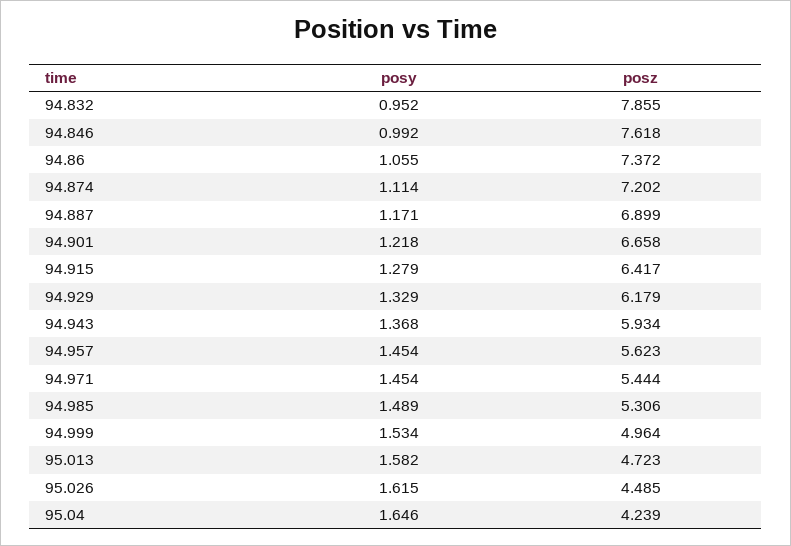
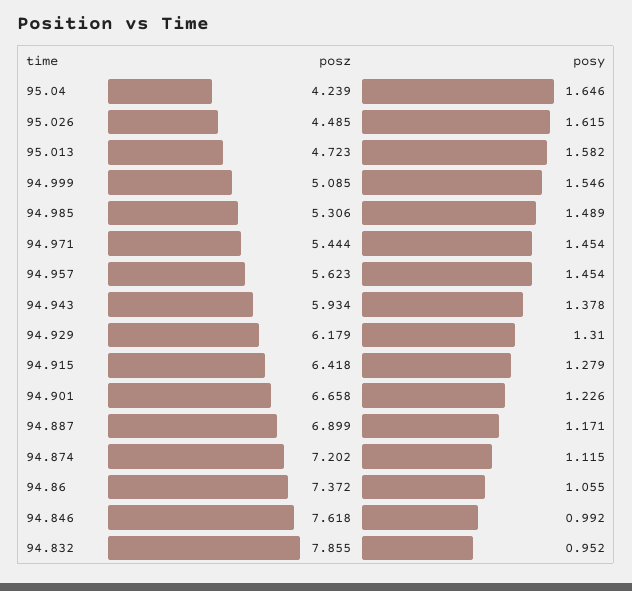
  {
    "posy": {
      "94.832": 0.952,
      "94.846": 0.992,
      "94.86": 1.055,
-     "94.874": 1.114,
+     "94.874": 1.115,
      "94.887": 1.171,
-     "94.901": 1.218,
+     "94.901": 1.226,
      "94.915": 1.279,
-     "94.929": 1.329,
+     "94.929": 1.31,
-     "94.943": 1.368,
+     "94.943": 1.378,
      "94.957": 1.454,
      "94.971": 1.454,
      "94.985": 1.489,
-     "94.999": 1.534,
+     "94.999": 1.546,
      "95.013": 1.582,
      "95.026": 1.615,
      "95.04": 1.646
    },
    "posz": {
      "94.832": 7.855,
      "94.846": 7.618,
      "94.86": 7.372,
      "94.874": 7.202,
      "94.887": 6.899,
      "94.901": 6.658,
-     "94.915": 6.417,
+     "94.915": 6.418,
      "94.929": 6.179,
      "94.943": 5.934,
      "94.957": 5.623,
      "94.971": 5.444,
      "94.985": 5.306,
-     "94.999": 4.964,
+     "94.999": 5.085,
      "95.013": 4.723,
      "95.026": 4.485,
      "95.04": 4.239
    }
  }

